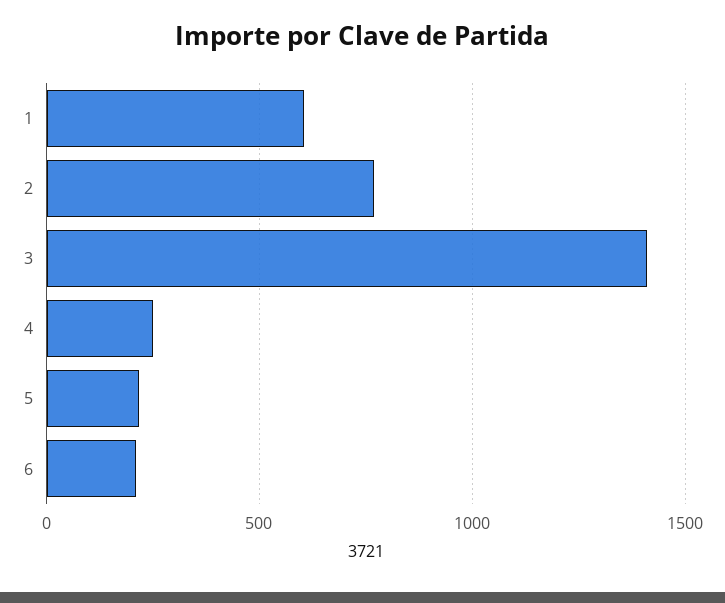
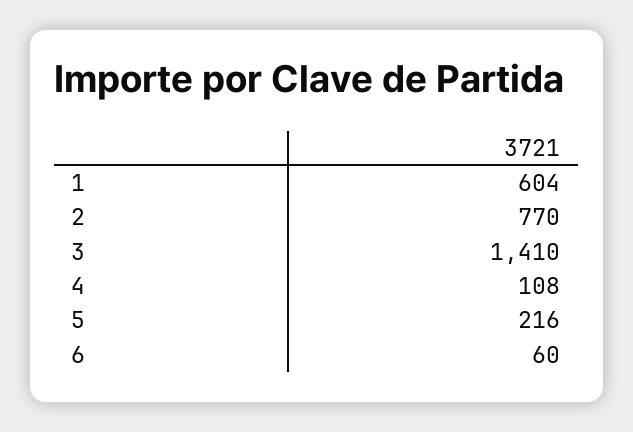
  {
    "1": 604,
    "2": 770,
    "3": 1410,
-   "4": 250,
+   "4": 108,
    "5": 216,
-   "6": 200
+   "6": 60
  }

